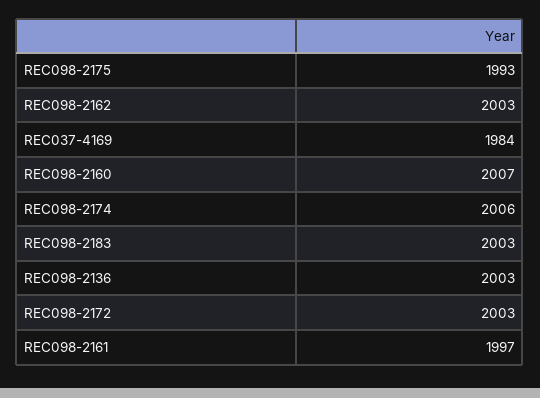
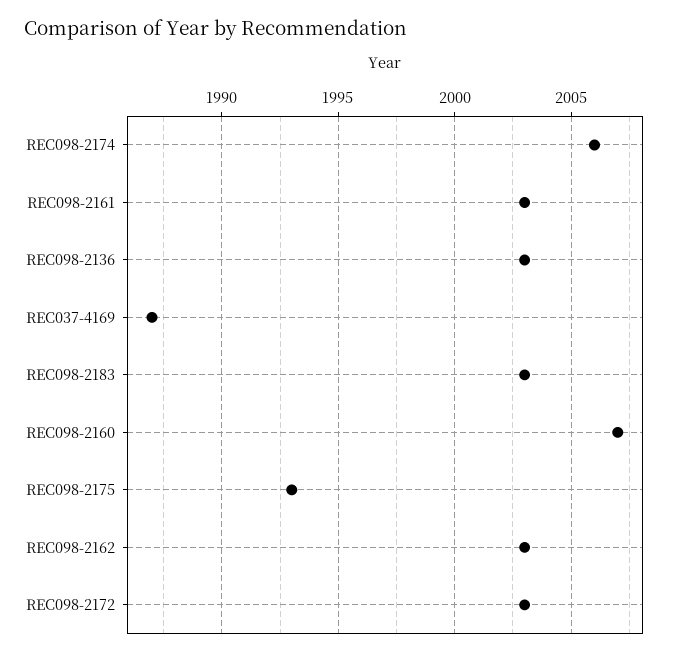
  {
    "REC098-2175": 1993,
    "REC098-2162": 2003,
-   "REC037-4169": 1984,
+   "REC037-4169": 1987,
    "REC098-2160": 2007,
    "REC098-2174": 2006,
    "REC098-2183": 2003,
    "REC098-2136": 2003,
    "REC098-2172": 2003,
-   "REC098-2161": 1997
+   "REC098-2161": 2003
  }

